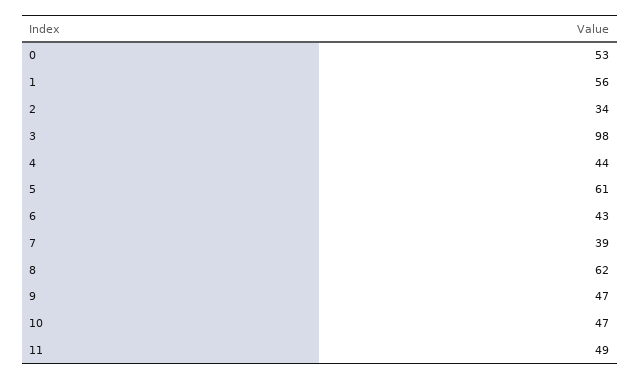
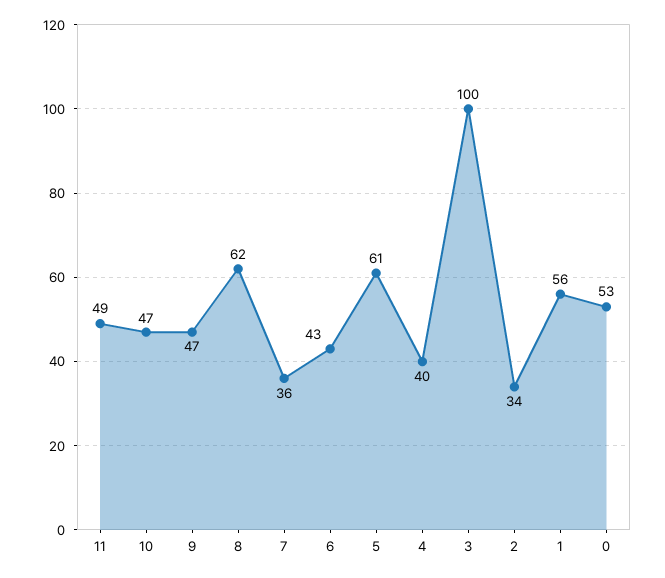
  {
    "0": 53,
    "1": 56,
    "2": 34,
-   "3": 98,
+   "3": 100,
-   "4": 44,
+   "4": 40,
    "5": 61,
    "6": 43,
-   "7": 39,
+   "7": 36,
    "8": 62,
    "9": 47,
    "10": 47,
    "11": 49
  }

